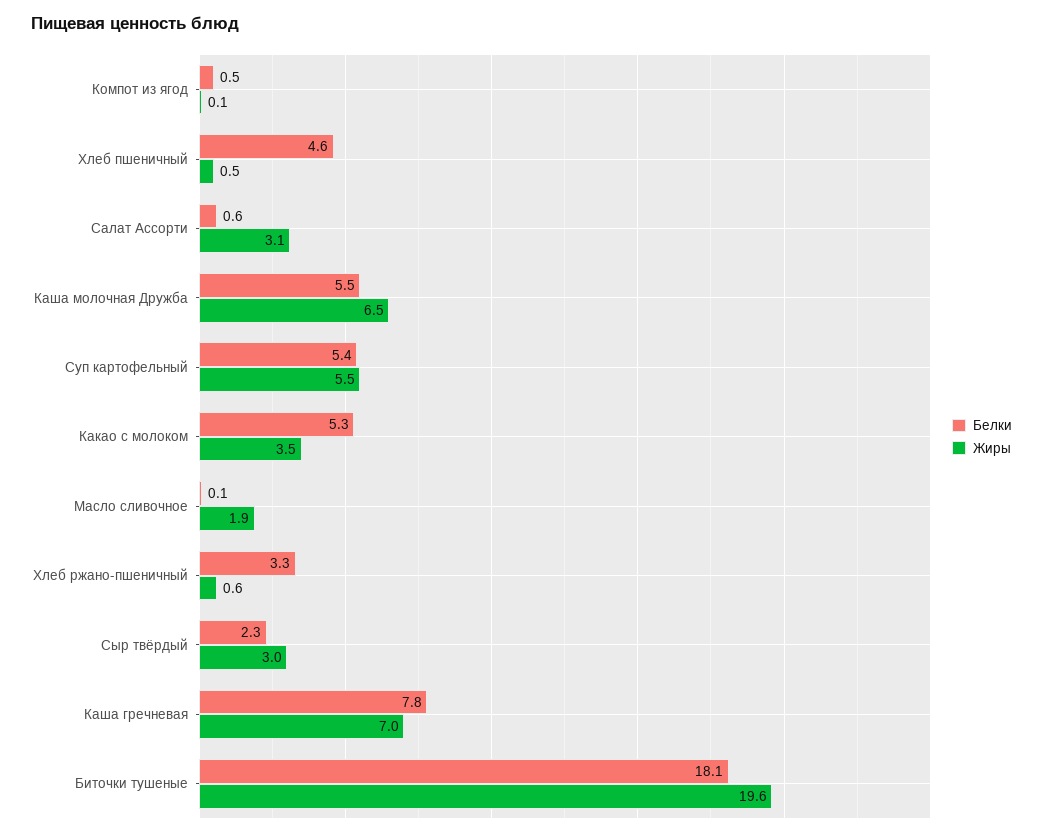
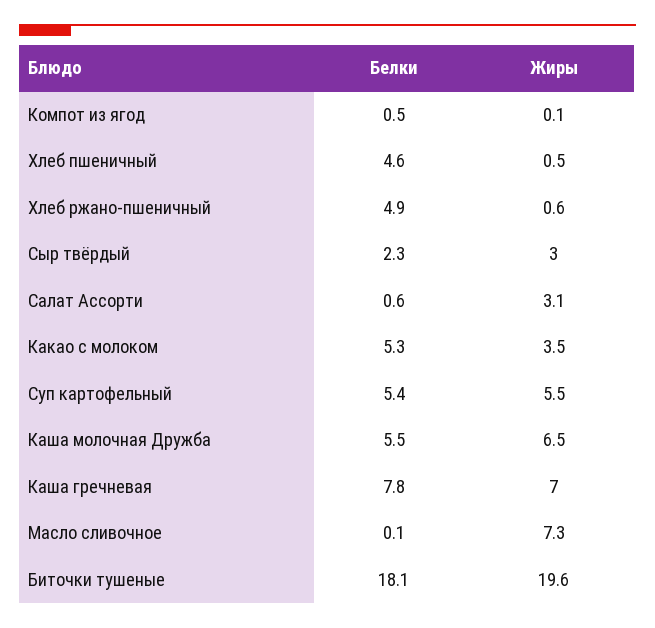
  {
    "Белки": {
      "Компот из ягод": 0.5,
      "Хлеб пшеничный": 4.6,
      "Салат Ассорти": 0.6,
      "Каша молочная Дружба": 5.5,
      "Суп картофельный": 5.4,
      "Какао с молоком": 5.3,
      "Масло сливочное": 0.1,
-     "Хлеб ржано-пшеничный": 3.3,
+     "Хлеб ржано-пшеничный": 4.9,
      "Сыр твёрдый": 2.3,
      "Каша гречневая": 7.8,
      "Биточки тушеные": 18.1
    },
    "Жиры": {
      "Компот из ягод": 0.1,
      "Хлеб пшеничный": 0.5,
      "Салат Ассорти": 3.1,
      "Каша молочная Дружба": 6.5,
      "Суп картофельный": 5.5,
      "Какао с молоком": 3.5,
-     "Масло сливочное": 1.9,
+     "Масло сливочное": 7.3,
      "Хлеб ржано-пшеничный": 0.6,
      "Сыр твёрдый": 3,
      "Каша гречневая": 7,
      "Биточки тушеные": 19.6
    }
  }

